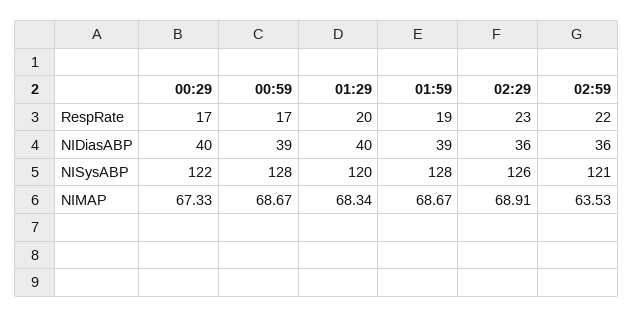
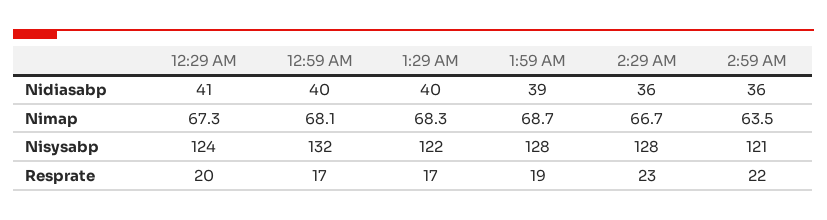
  {
    "00:29": {
-     "RespRate": 17,
+     "RespRate": 20,
-     "NIDiasABP": 40,
+     "NIDiasABP": 41,
-     "NISysABP": 122,
+     "NISysABP": 124,
      "NIMAP": 67.33
    },
    "00:59": {
      "RespRate": 17,
-     "NIDiasABP": 39,
+     "NIDiasABP": 40,
-     "NISysABP": 128,
+     "NISysABP": 132,
-     "NIMAP": 68.67
+     "NIMAP": 68.1
    },
    "01:29": {
-     "RespRate": 20,
+     "RespRate": 17,
      "NIDiasABP": 40,
-     "NISysABP": 120,
+     "NISysABP": 122,
      "NIMAP": 68.34
    },
    "01:59": {
      "RespRate": 19,
      "NIDiasABP": 39,
      "NISysABP": 128,
      "NIMAP": 68.67
    },
    "02:29": {
      "RespRate": 23,
      "NIDiasABP": 36,
-     "NISysABP": 126,
+     "NISysABP": 128,
-     "NIMAP": 68.91
+     "NIMAP": 66.7
    },
    "02:59": {
      "RespRate": 22,
      "NIDiasABP": 36,
      "NISysABP": 121,
      "NIMAP": 63.53
    }
  }

